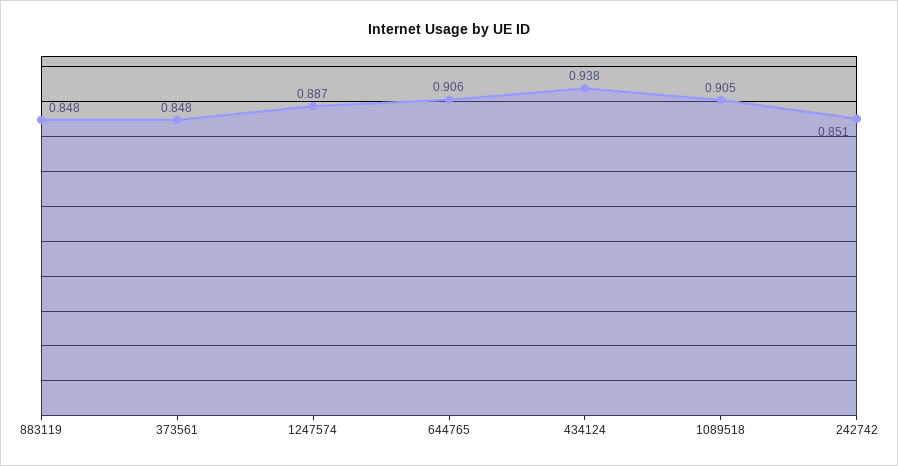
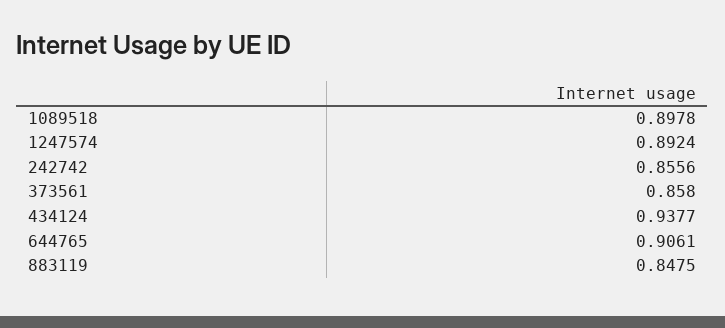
  {
    "883119": 0.8475,
-   "373561": 0.848,
+   "373561": 0.858,
-   "1247574": 0.887,
+   "1247574": 0.8924,
    "644765": 0.9061,
    "434124": 0.9377,
-   "1089518": 0.905,
+   "1089518": 0.8978,
-   "242742": 0.851
+   "242742": 0.8556
  }

